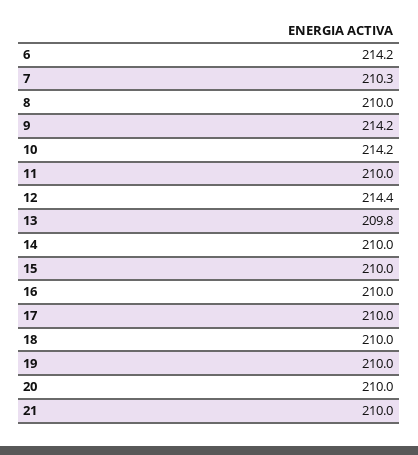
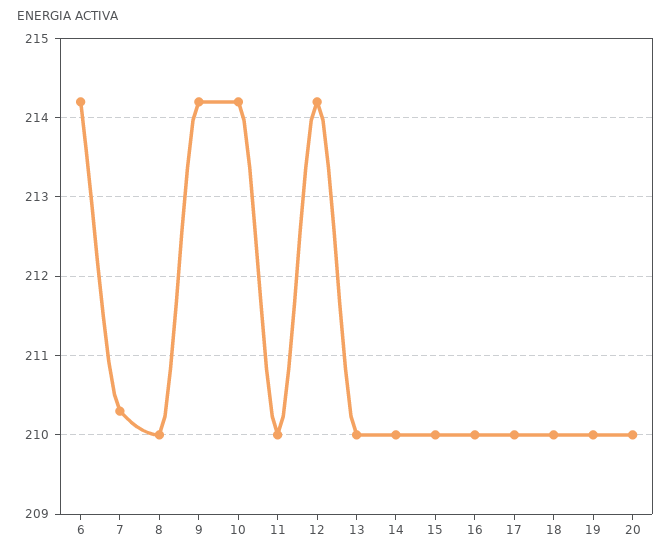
  {
    "6": 214.2,
    "7": 210.3,
    "8": 210,
    "9": 214.2,
    "10": 214.2,
    "11": 210,
-   "12": 214.4,
+   "12": 214.2,
-   "13": 209.8,
+   "13": 210,
    "14": 210,
    "15": 210,
    "16": 210,
    "17": 210,
    "18": 210,
    "19": 210,
-   "20": 210,
+   "20": 210
-   "21": 210
  }

